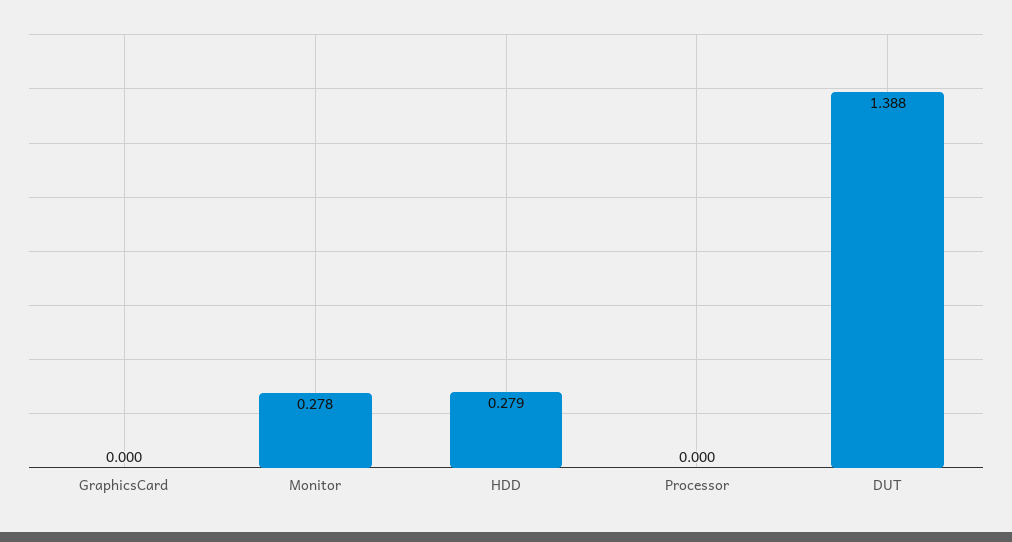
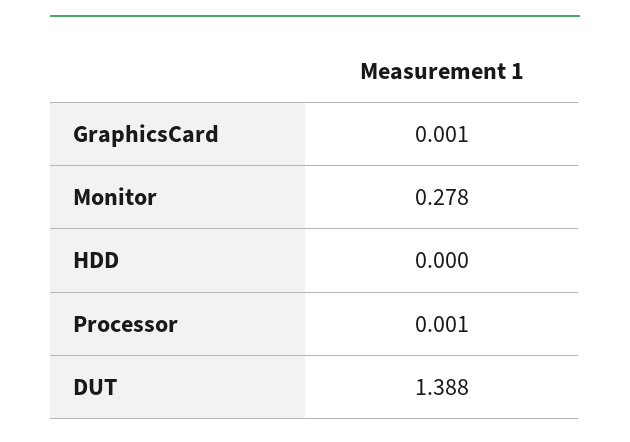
  {
-   "GraphicsCard": 0,
+   "GraphicsCard": 0.001,
    "Monitor": 0.278,
-   "HDD": 0.279,
+   "HDD": 0,
-   "Processor": 0,
+   "Processor": 0.001,
    "DUT": 1.388
  }

